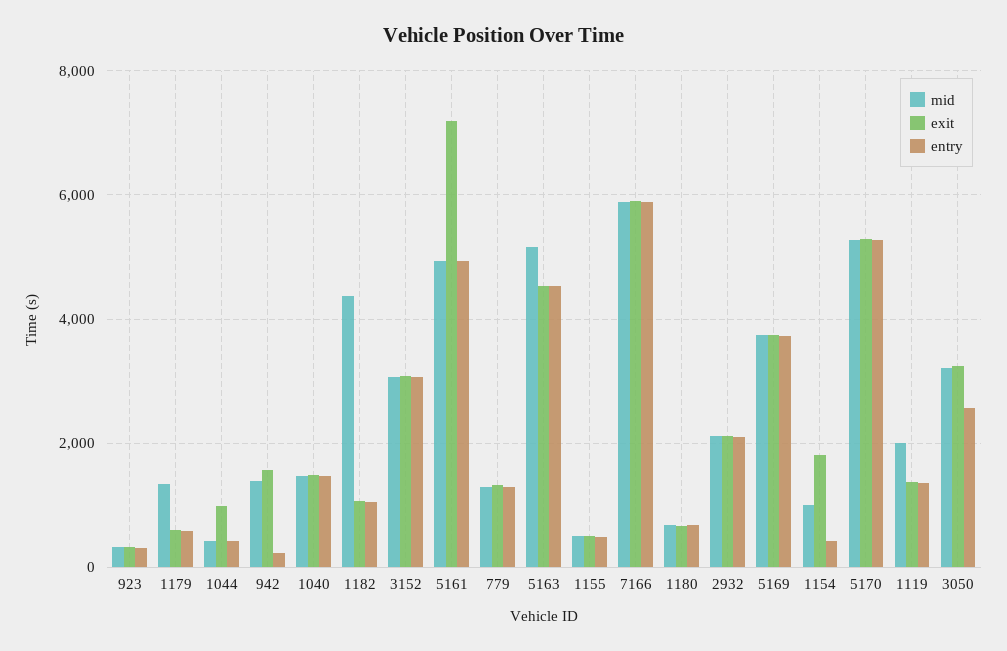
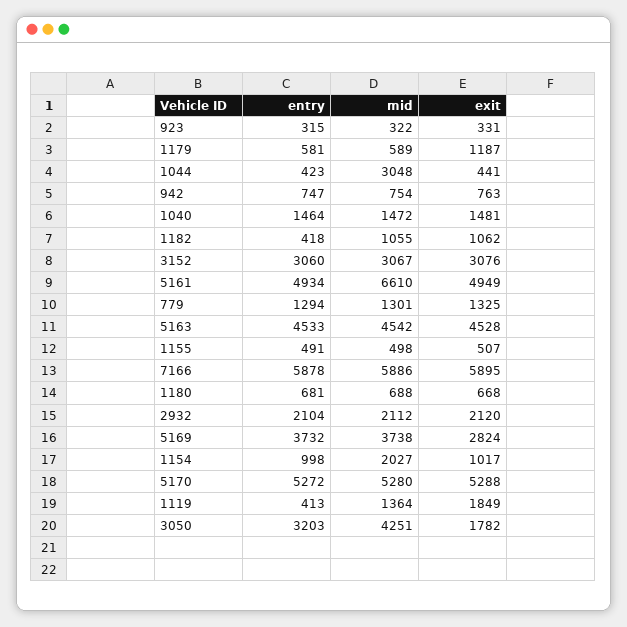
  {
    "mid": {
      "923": 322,
-     "1179": 1400,
+     "1179": 589,
-     "1044": 400,
+     "1044": 3048,
-     "942": 1400,
+     "942": 754,
      "1040": 1472,
-     "1182": 4400,
+     "1182": 1055,
      "3152": 3067,
-     "5161": 5000,
+     "5161": 6610,
      "779": 1301,
-     "5163": 5200,
+     "5163": 4542,
      "1155": 498,
      "7166": 5886,
      "1180": 688,
      "2932": 2112,
      "5169": 3738,
-     "1154": 1000,
+     "1154": 2027,
      "5170": 5280,
-     "1119": 2000,
+     "1119": 1364,
-     "3050": 3200
+     "3050": 4251
    },
    "exit": {
      "923": 331,
-     "1179": 600,
+     "1179": 1187,
-     "1044": 1000,
+     "1044": 441,
-     "942": 1600,
+     "942": 763,
      "1040": 1481,
      "1182": 1062,
      "3152": 3076,
-     "5161": 7200,
+     "5161": 4949,
      "779": 1325,
      "5163": 4528,
      "1155": 507,
      "7166": 5895,
      "1180": 668,
      "2932": 2120,
-     "5169": 3800,
+     "5169": 2824,
-     "1154": 1800,
+     "1154": 1017,
      "5170": 5288,
-     "1119": 1400,
+     "1119": 1849,
-     "3050": 3200
+     "3050": 1782
    },
    "entry": {
      "923": 315,
      "1179": 581,
      "1044": 423,
-     "942": 200,
+     "942": 747,
      "1040": 1464,
-     "1182": 1000,
+     "1182": 418,
      "3152": 3060,
      "5161": 4934,
      "779": 1294,
      "5163": 4533,
      "1155": 491,
      "7166": 5878,
      "1180": 681,
      "2932": 2104,
      "5169": 3732,
-     "1154": 400,
+     "1154": 998,
      "5170": 5272,
-     "1119": 1400,
+     "1119": 413,
-     "3050": 2600
+     "3050": 3203
    }
  }

